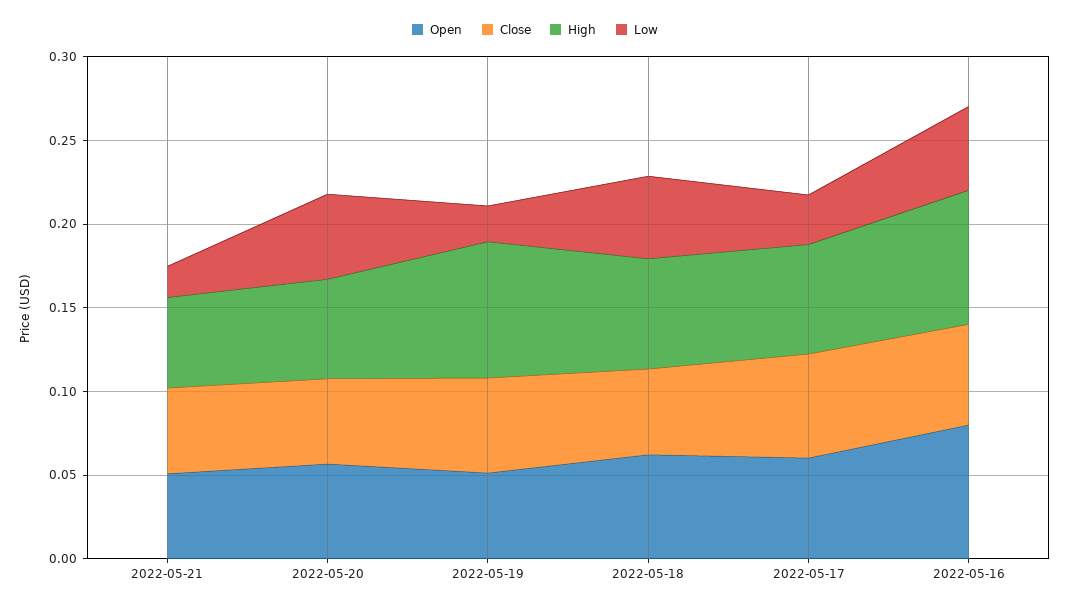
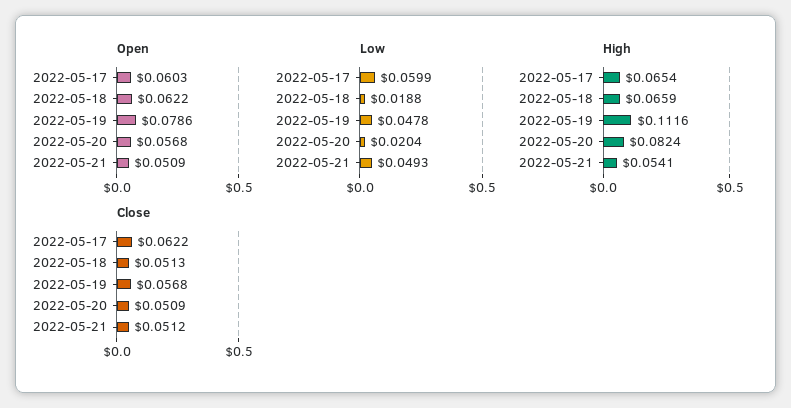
  {
    "Open": {
      "2022-05-21": 0.0509,
      "2022-05-20": 0.0568,
-     "2022-05-19": 0.05,
+     "2022-05-19": 0.0786,
      "2022-05-18": 0.0622,
-     "2022-05-17": 0.0603,
+     "2022-05-17": 0.0603
-     "2022-05-16": 0.08
    },
    "Close": {
      "2022-05-21": 0.0512,
      "2022-05-20": 0.0509,
      "2022-05-19": 0.0568,
      "2022-05-18": 0.0513,
-     "2022-05-17": 0.0622,
+     "2022-05-17": 0.0622
-     "2022-05-16": 0.06
    },
    "High": {
      "2022-05-21": 0.0541,
-     "2022-05-20": 0.06,
+     "2022-05-20": 0.0824,
-     "2022-05-19": 0.08,
+     "2022-05-19": 0.1116,
      "2022-05-18": 0.0659,
-     "2022-05-17": 0.0654,
+     "2022-05-17": 0.0654
-     "2022-05-16": 0.08
    },
    "Low": {
-     "2022-05-21": 0.02,
+     "2022-05-21": 0.0493,
-     "2022-05-20": 0.05,
+     "2022-05-20": 0.0204,
-     "2022-05-19": 0.02,
+     "2022-05-19": 0.0478,
-     "2022-05-18": 0.05,
+     "2022-05-18": 0.0188,
-     "2022-05-17": 0.03,
+     "2022-05-17": 0.0599
-     "2022-05-16": 0.05
    }
  }

